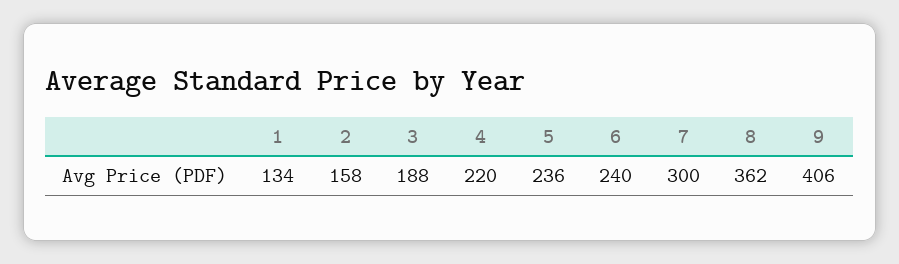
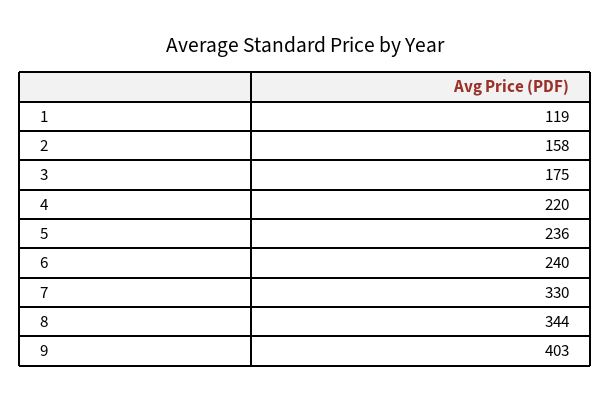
  {
-   "1": 134,
+   "1": 119,
    "2": 158,
-   "3": 188,
+   "3": 175,
    "4": 220,
    "5": 236,
    "6": 240,
-   "7": 300,
+   "7": 330,
-   "8": 362,
+   "8": 344,
-   "9": 406
+   "9": 403
  }

